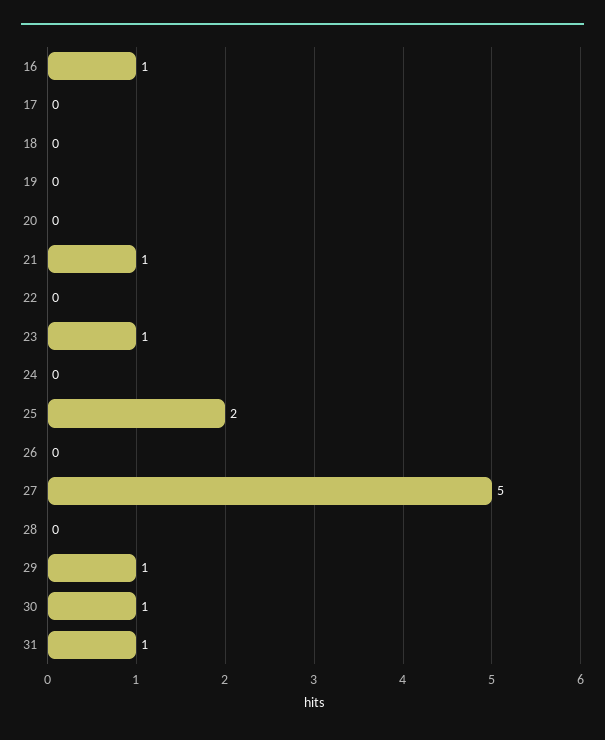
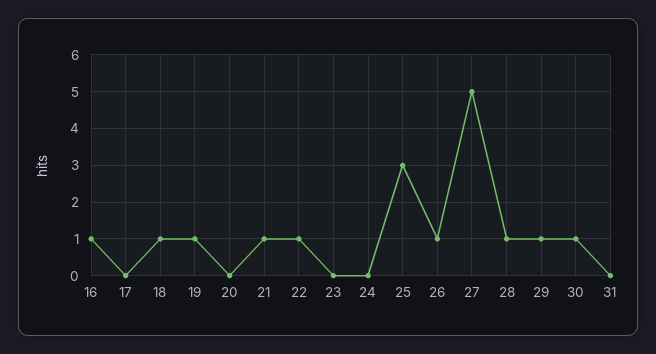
  {
    "16": 1,
    "17": 0,
-   "18": 0,
+   "18": 1,
-   "19": 0,
+   "19": 1,
    "20": 0,
    "21": 1,
-   "22": 0,
+   "22": 1,
-   "23": 1,
+   "23": 0,
    "24": 0,
-   "25": 2,
+   "25": 3,
-   "26": 0,
+   "26": 1,
    "27": 5,
-   "28": 0,
+   "28": 1,
    "29": 1,
    "30": 1,
-   "31": 1
+   "31": 0
  }

